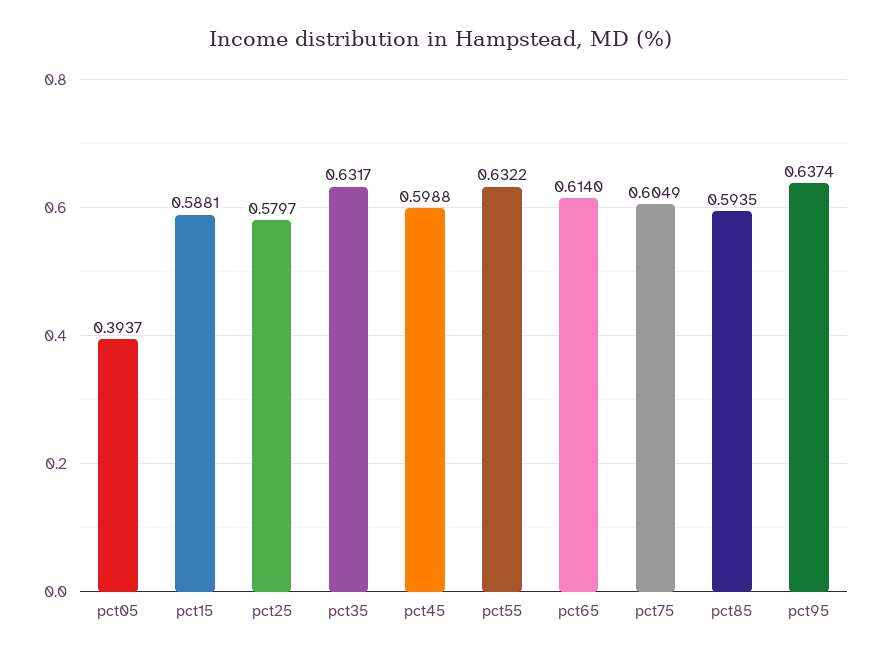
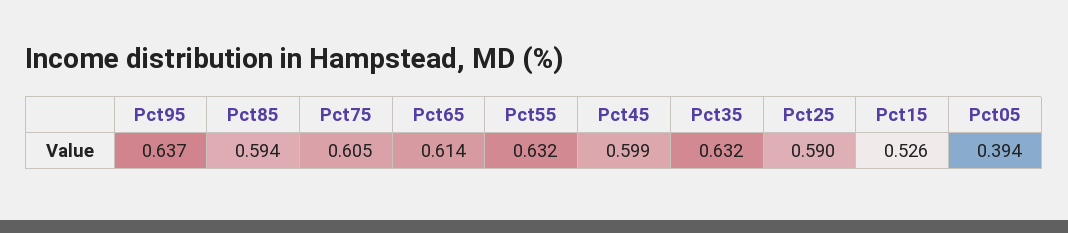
  {
    "pct05": 0.3937,
-   "pct15": 0.5881,
+   "pct15": 0.526,
-   "pct25": 0.5797,
+   "pct25": 0.59,
    "pct35": 0.6317,
    "pct45": 0.5988,
    "pct55": 0.6322,
    "pct65": 0.614,
    "pct75": 0.6049,
    "pct85": 0.5935,
    "pct95": 0.6374
  }

